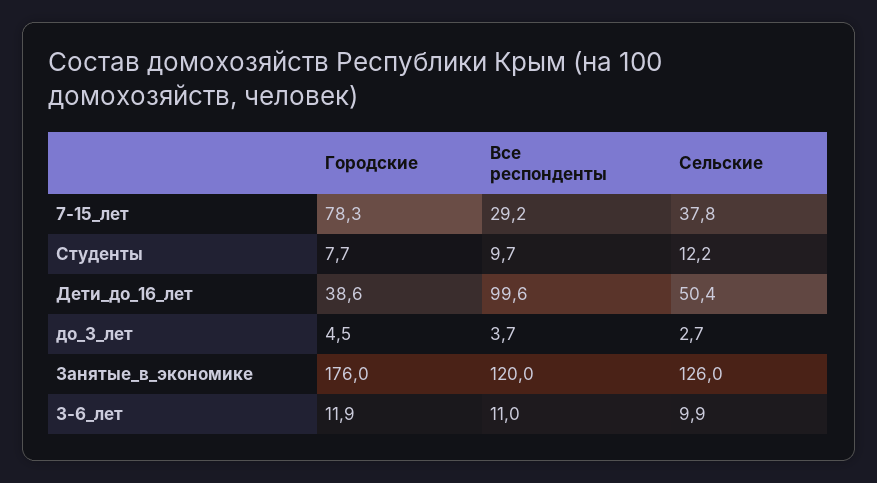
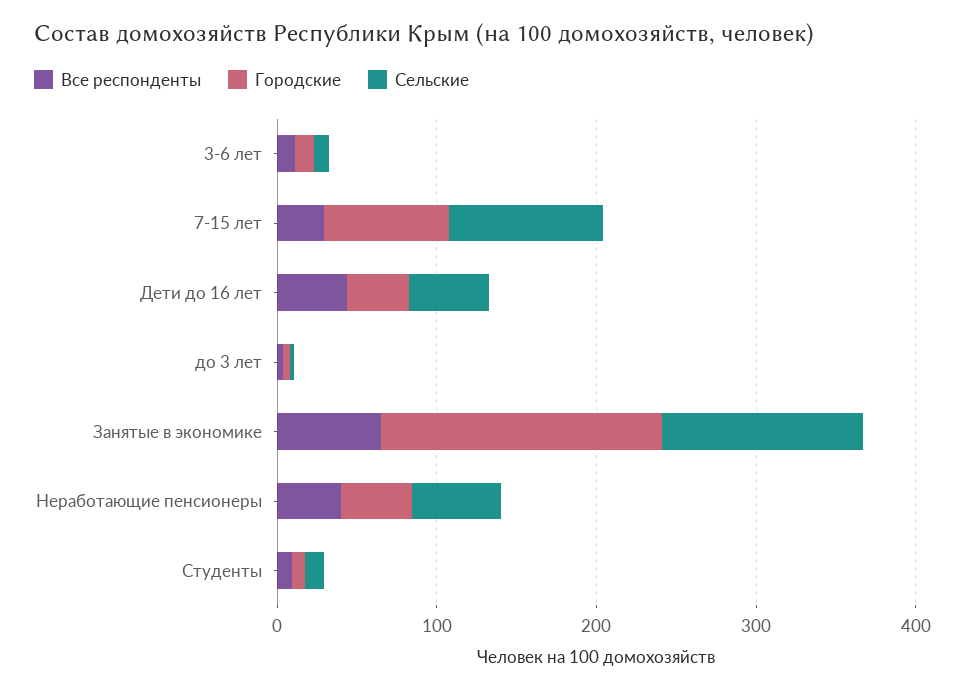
  {
    "Городские": {
      "7-15_лет": 78.3,
      "Студенты": 7.7,
      "Дети_до_16_лет": 38.6,
      "до_3_лет": 4.5,
      "Занятые_в_экономике": 176,
-     "3-6_лет": 11.9
+     "3-6_лет": 11.9,
+     "Неработающие пенсионеры": 40
    },
    "Все респонденты": {
      "7-15_лет": 29.2,
      "Студенты": 9.7,
-     "Дети_до_16_лет": 99.6,
+     "Дети_до_16_лет": 40,
      "до_3_лет": 3.7,
-     "Занятые_в_экономике": 120,
+     "Занятые_в_экономике": 60,
-     "3-6_лет": 11
+     "3-6_лет": 11,
+     "Неработающие пенсионеры": 40
    },
    "Сельские": {
-     "7-15_лет": 37.8,
+     "7-15_лет": 100,
      "Студенты": 12.2,
      "Дети_до_16_лет": 50.4,
      "до_3_лет": 2.7,
      "Занятые_в_экономике": 126,
-     "3-6_лет": 9.9
+     "3-6_лет": 9.9,
+     "Неработающие пенсионеры": 60
    }
  }

